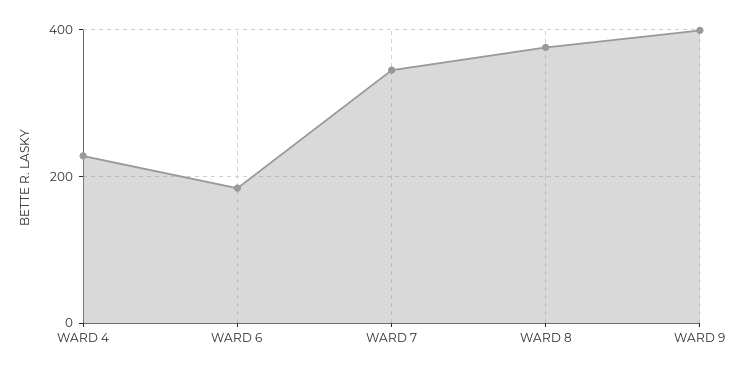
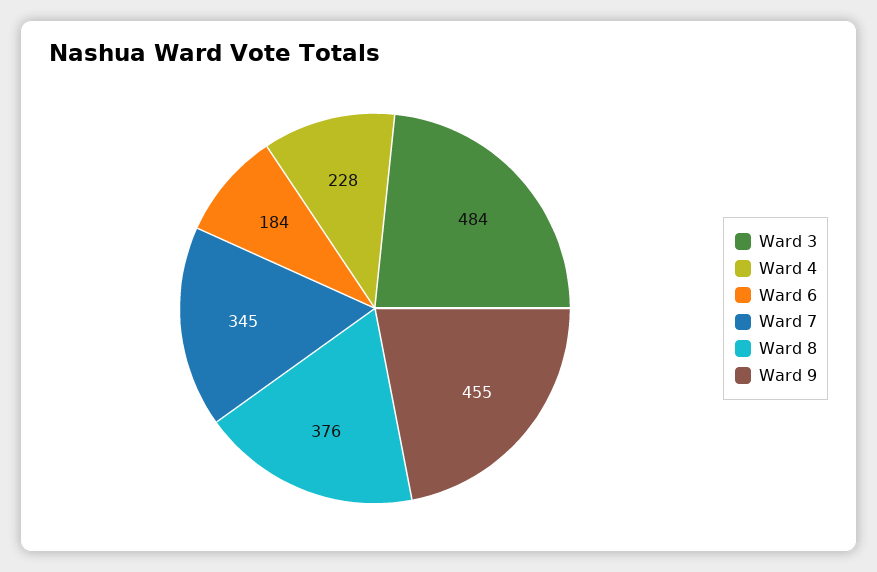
  {
    "WARD 4": 228,
    "WARD 6": 184,
    "WARD 7": 345,
    "WARD 8": 376,
-   "WARD 9": 400
+   "WARD 9": 455,
+   "Ward 3": 484
  }

